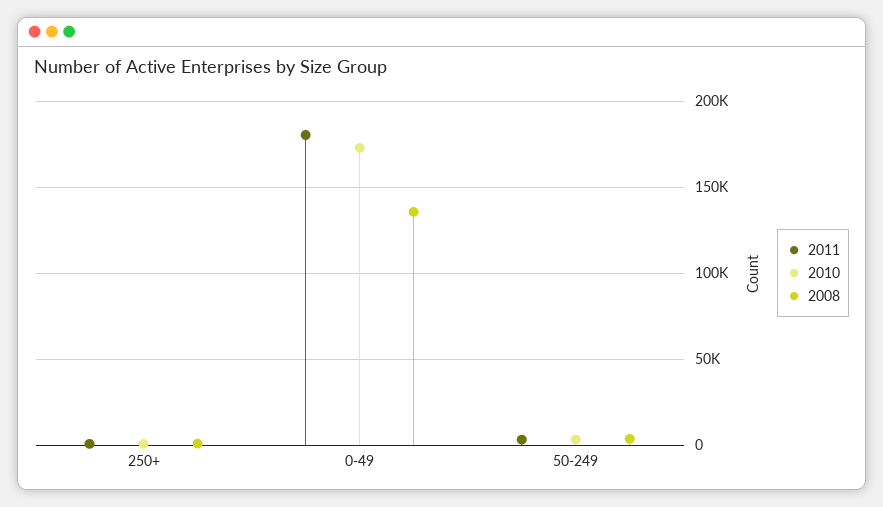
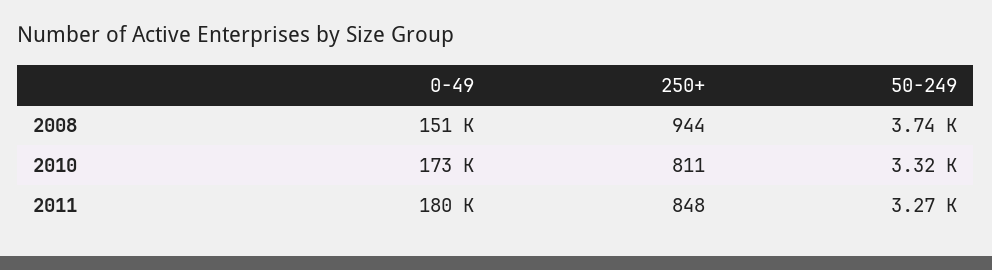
  {
    "2011": {
      "250+": 848,
      "0-49": 180000,
      "50-249": 3270
    },
    "2010": {
      "250+": 811,
      "0-49": 173000,
      "50-249": 3320
    },
    "2008": {
      "250+": 944,
-     "0-49": 135000,
+     "0-49": 151000,
      "50-249": 3740
    }
  }

